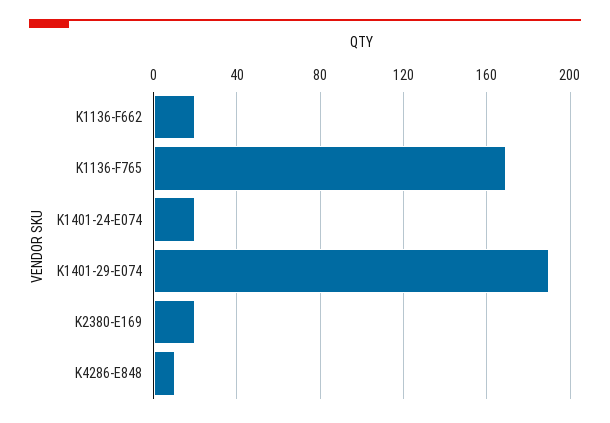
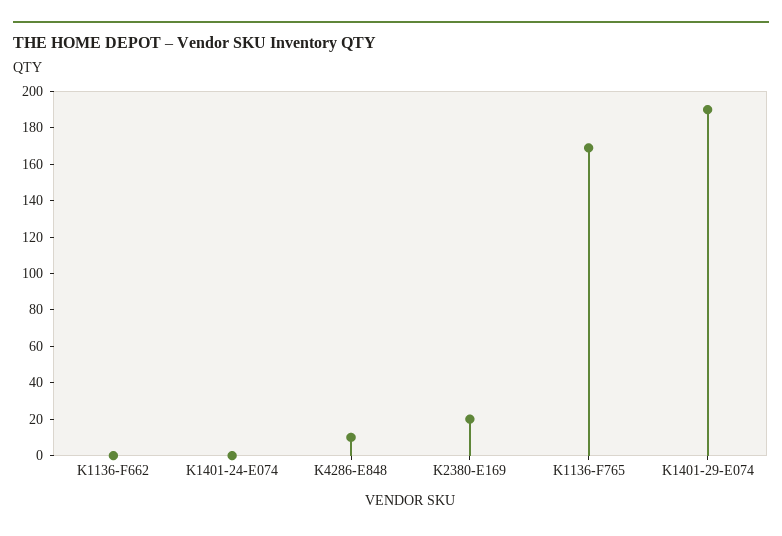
  {
-   "K1136-F662": 20,
+   "K1136-F662": 0,
    "K1136-F765": 170,
-   "K1401-24-E074": 20,
+   "K1401-24-E074": 0,
    "K1401-29-E074": 190,
    "K2380-E169": 20,
    "K4286-E848": 10
  }

